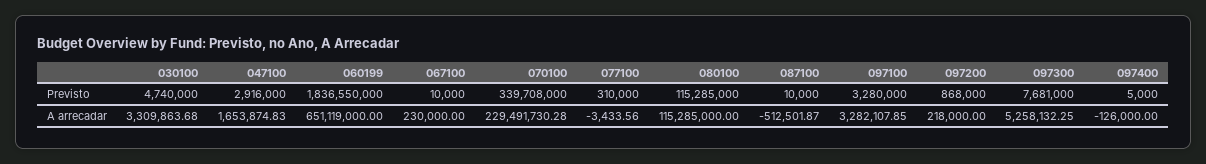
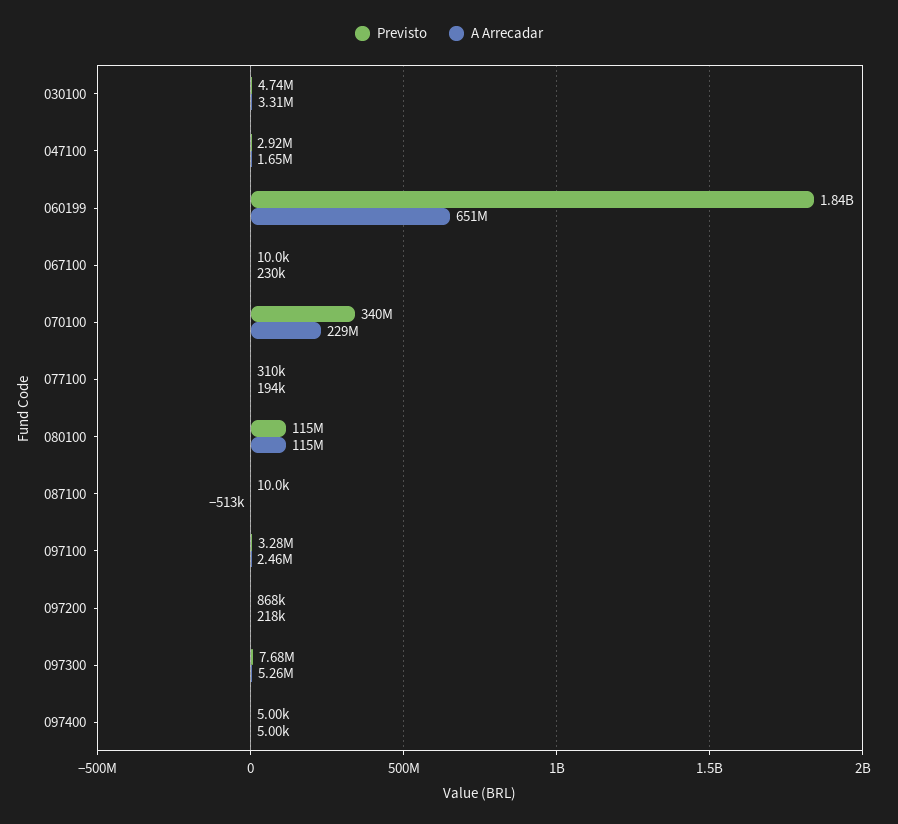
  {
    "Previsto": {
      "030100": 4740000,
      "047100": 2916000,
      "060199": 1836550000,
      "067100": 10000,
      "070100": 339708000,
      "077100": 310000,
      "080100": 115285000,
      "087100": 10000,
      "097100": 3280000,
      "097200": 868000,
      "097300": 7681000,
      "097400": 5000
    },
    "A arrecadar": {
      "030100": 3309863.68,
      "047100": 1653874.83,
      "060199": 651119000,
      "067100": 230000,
      "070100": 229491730.28,
-     "077100": -3433.56,
+     "077100": 194000,
      "080100": 115285000,
      "087100": -512501.87,
-     "097100": 3282107.85,
+     "097100": 2460000,
      "097200": 218000,
      "097300": 5258132.25,
-     "097400": -126000
+     "097400": 5000
    }
  }

